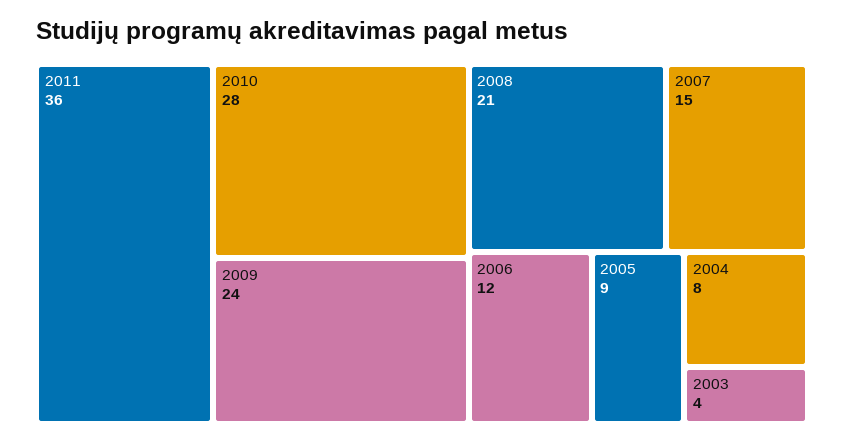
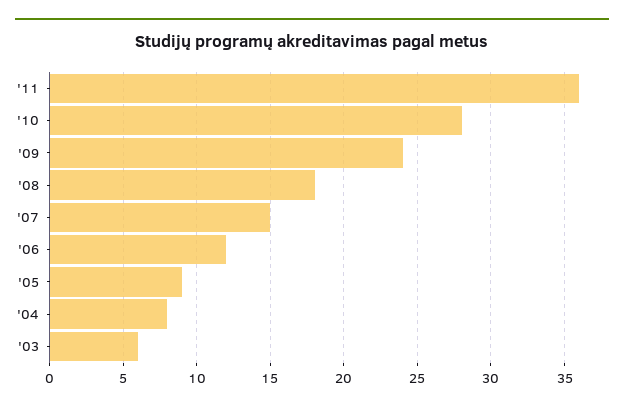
  {
    "2011": 36,
    "2010": 28,
    "2009": 24,
-   "2008": 21,
+   "2008": 18,
    "2007": 15,
    "2006": 12,
    "2005": 9,
    "2004": 8,
-   "2003": 4
+   "2003": 6
  }

